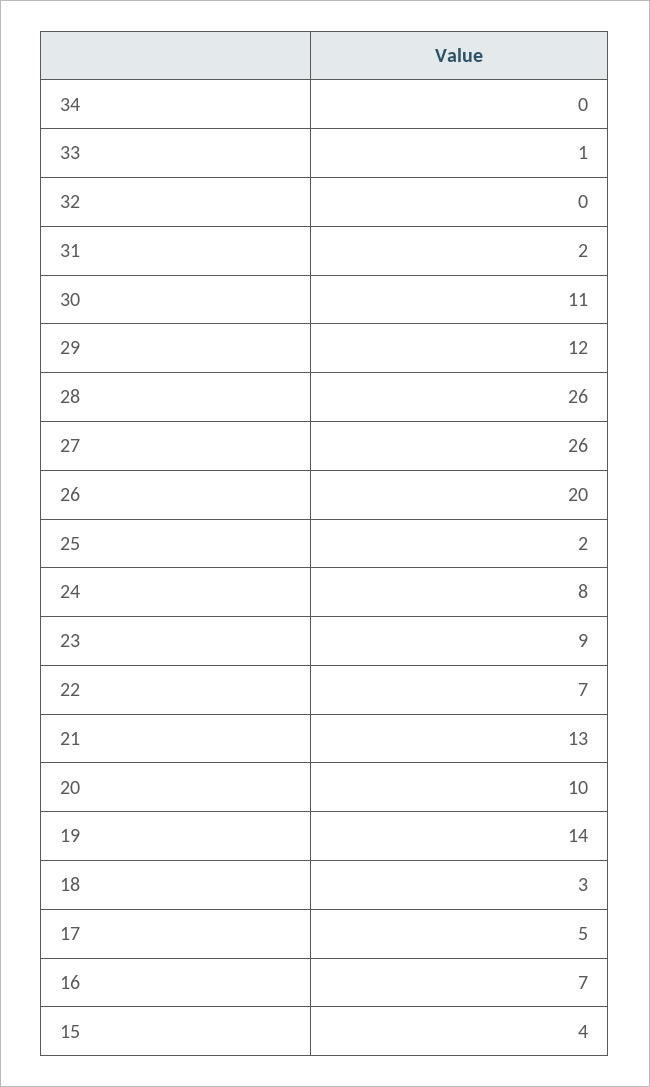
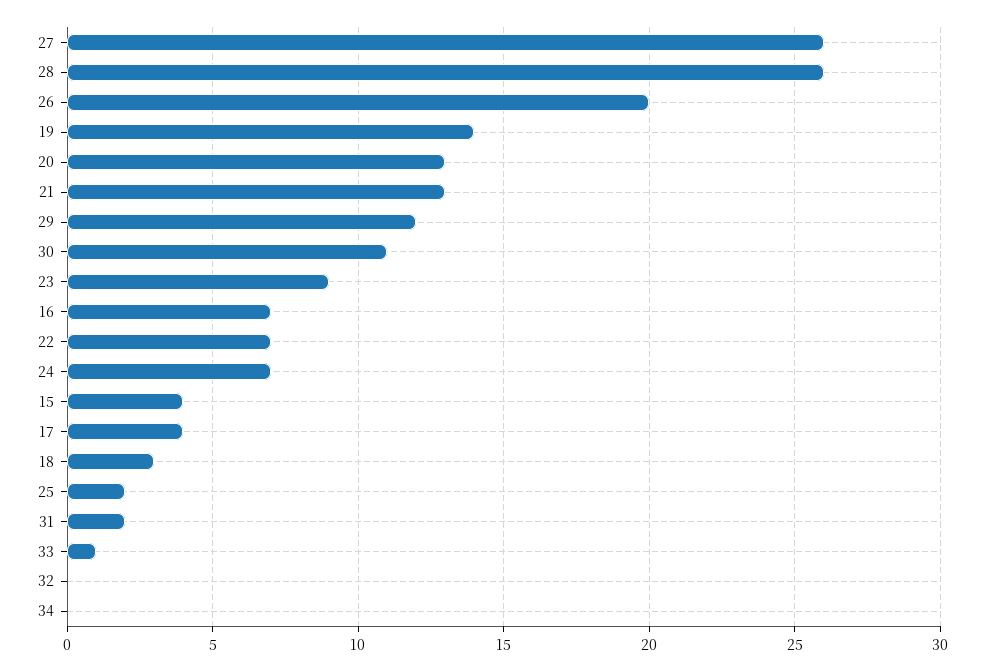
  {
    "34": 0,
    "33": 1,
    "32": 0,
    "31": 2,
    "30": 11,
    "29": 12,
    "28": 26,
    "27": 26,
    "26": 20,
    "25": 2,
-   "24": 8,
+   "24": 7,
    "23": 9,
    "22": 7,
    "21": 13,
-   "20": 10,
+   "20": 13,
    "19": 14,
    "18": 3,
-   "17": 5,
+   "17": 4,
    "16": 7,
    "15": 4
  }

